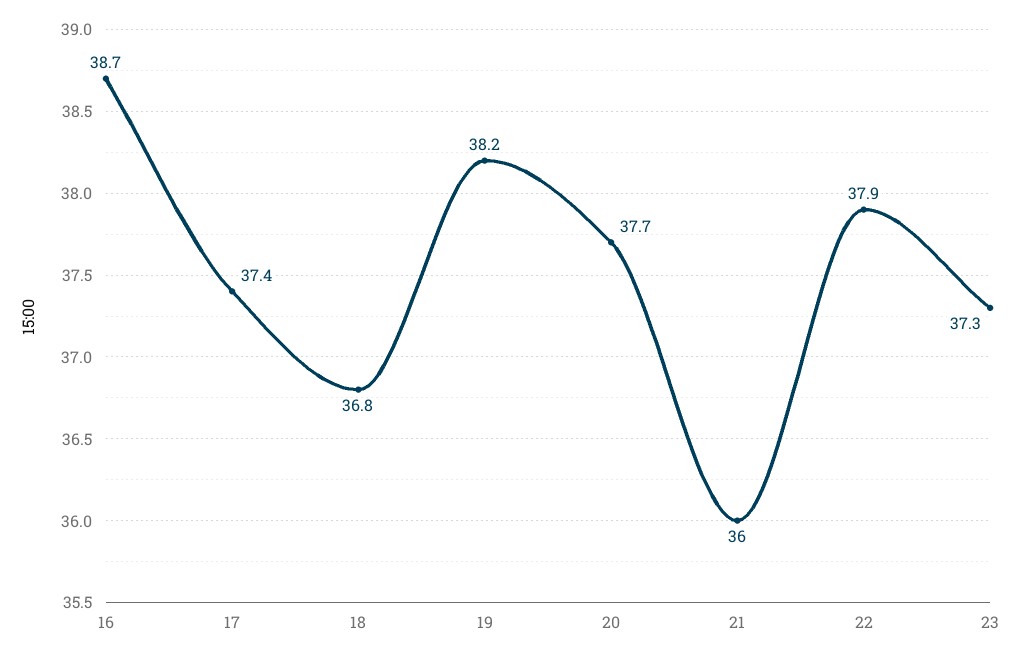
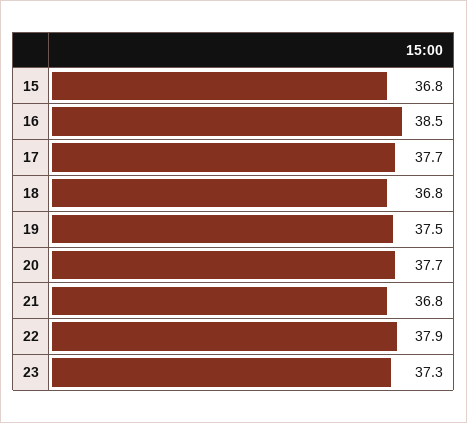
  {
-   "16": 38.7,
+   "16": 38.5,
-   "17": 37.4,
+   "17": 37.7,
    "18": 36.8,
-   "19": 38.2,
+   "19": 37.5,
    "20": 37.7,
-   "21": 36,
+   "21": 36.8,
    "22": 37.9,
-   "23": 37.3
+   "23": 37.3,
+   "15": 36.8
  }

